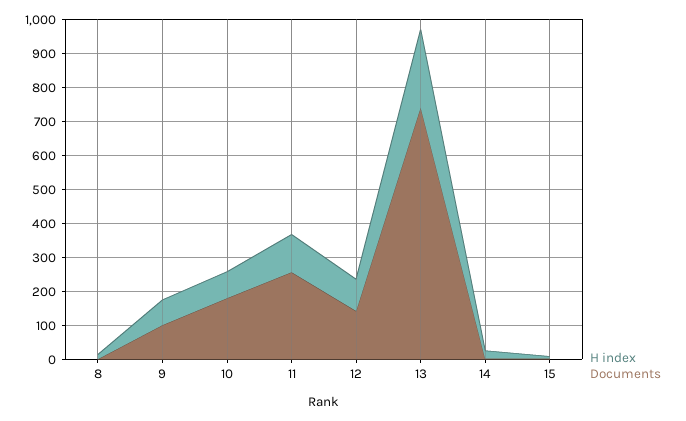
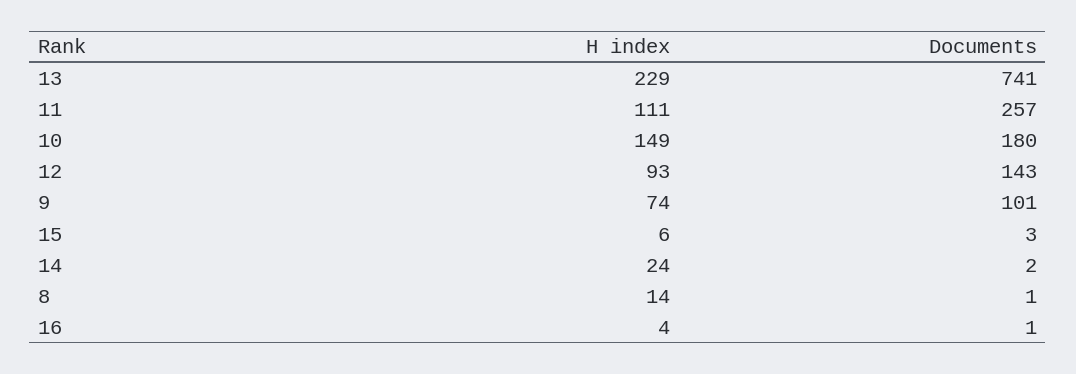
  {
    "H index": {
      "8": 14,
      "9": 74,
-     "10": 75,
+     "10": 149,
      "11": 111,
      "12": 93,
      "13": 229,
      "14": 24,
-     "15": 6
+     "15": 6,
+     "16": 4
    },
    "Documents": {
      "8": 1,
      "9": 101,
      "10": 180,
      "11": 257,
      "12": 143,
      "13": 741,
      "14": 2,
-     "15": 3
+     "15": 3,
+     "16": 1
    }
  }

